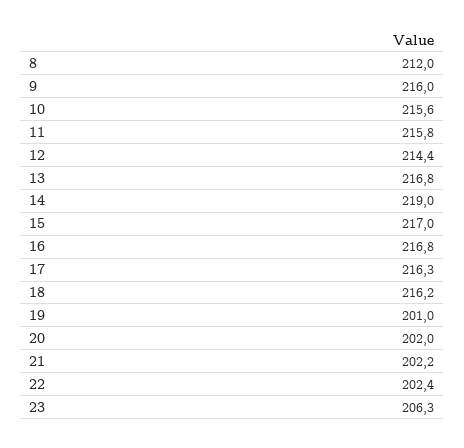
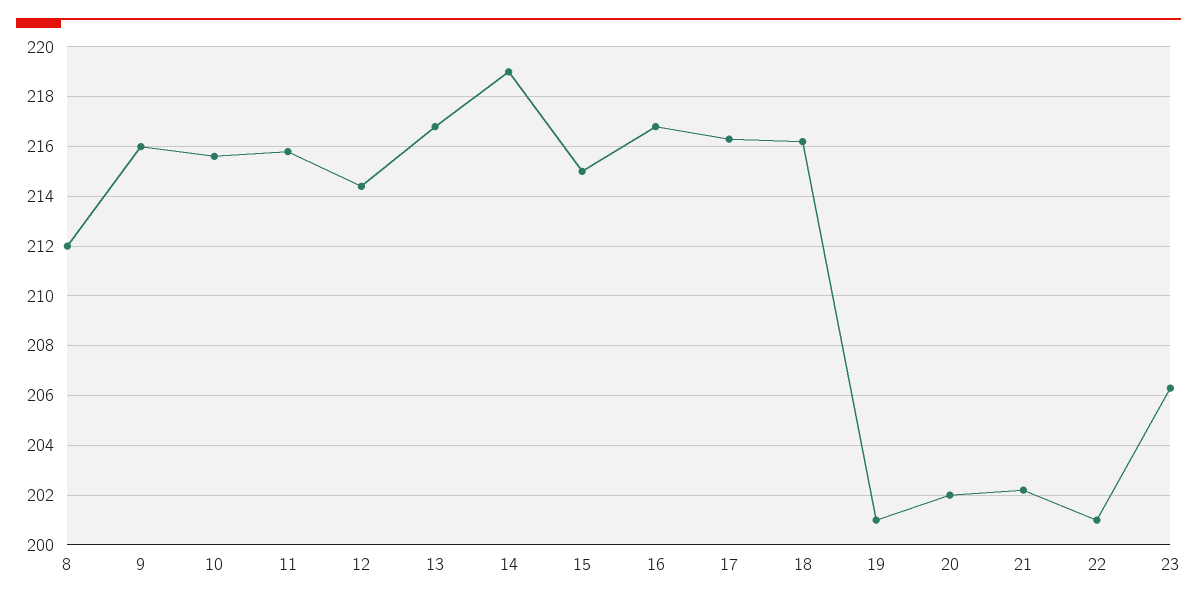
  {
    "8": 212,
    "9": 216,
    "10": 215.6,
    "11": 215.8,
    "12": 214.4,
    "13": 216.8,
    "14": 219,
-   "15": 217,
+   "15": 215,
    "16": 216.8,
    "17": 216.3,
    "18": 216.2,
    "19": 201,
    "20": 202,
    "21": 202.2,
-   "22": 202.4,
+   "22": 201,
    "23": 206.3
  }

